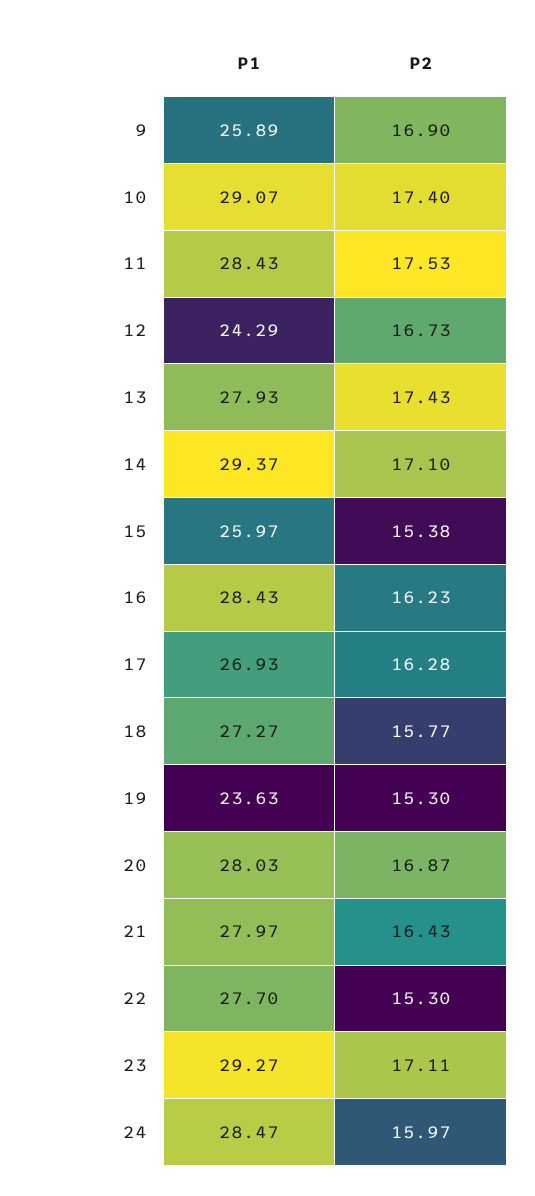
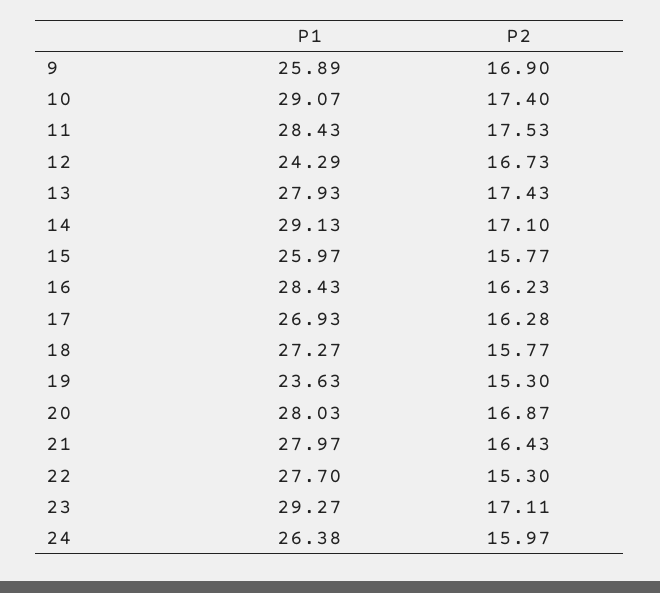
  {
    "P1": {
      "9": 25.89,
      "10": 29.07,
      "11": 28.43,
      "12": 24.29,
      "13": 27.93,
-     "14": 29.37,
+     "14": 29.13,
      "15": 25.97,
      "16": 28.43,
      "17": 26.93,
      "18": 27.27,
      "19": 23.63,
      "20": 28.03,
      "21": 27.97,
      "22": 27.7,
      "23": 29.27,
-     "24": 28.47
+     "24": 26.38
    },
    "P2": {
      "9": 16.9,
      "10": 17.4,
      "11": 17.53,
      "12": 16.73,
      "13": 17.43,
      "14": 17.1,
-     "15": 15.38,
+     "15": 15.77,
      "16": 16.23,
      "17": 16.28,
      "18": 15.77,
      "19": 15.3,
      "20": 16.87,
      "21": 16.43,
      "22": 15.3,
      "23": 17.11,
      "24": 15.97
    }
  }

